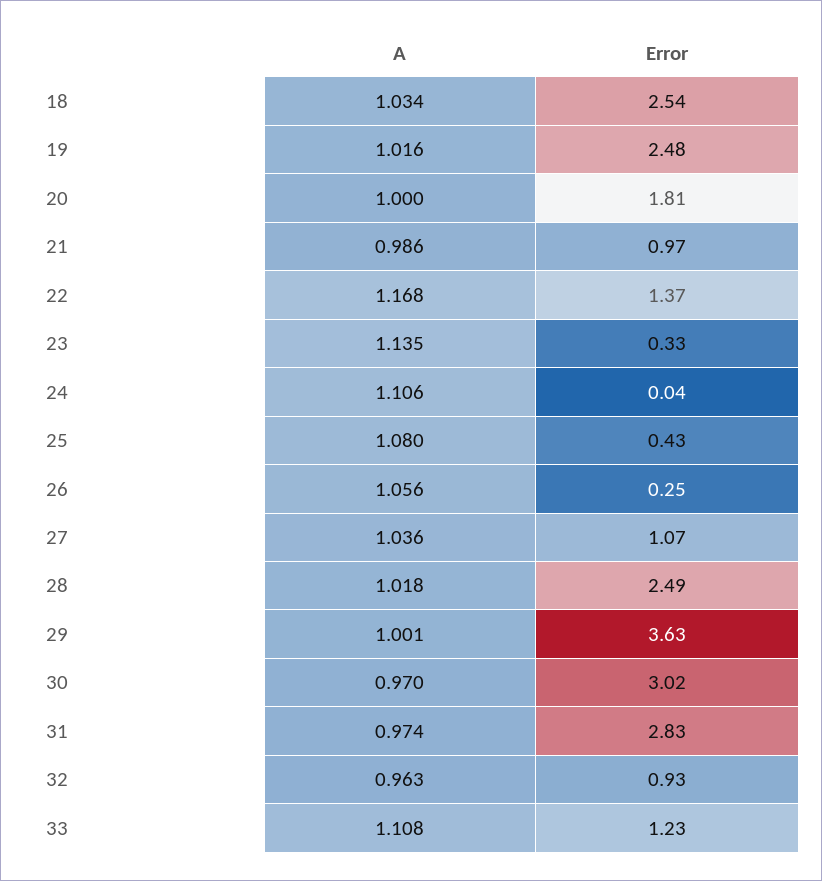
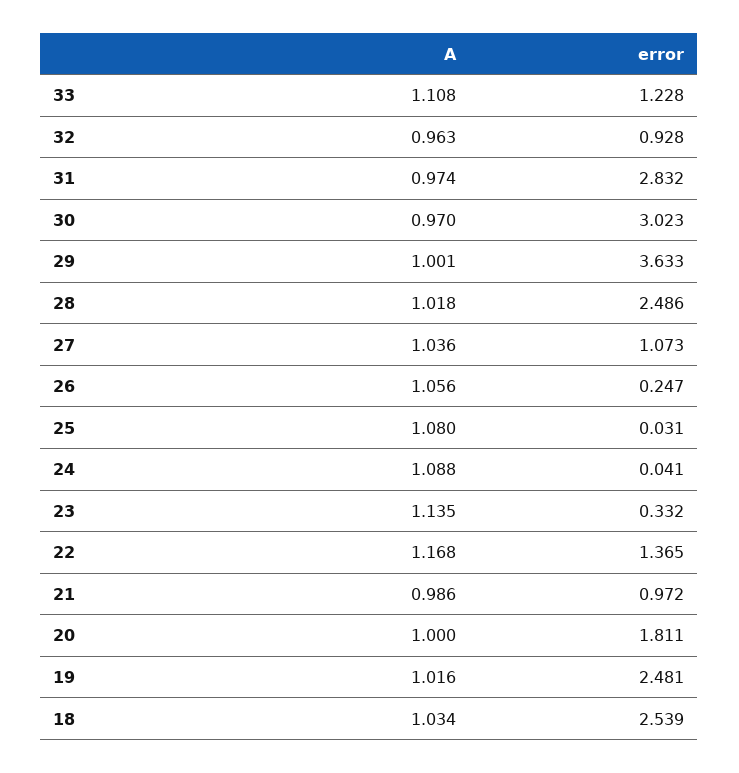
  {
    "A": {
      "18": 1.034,
      "19": 1.016,
      "20": 1,
      "21": 0.986,
      "22": 1.168,
      "23": 1.135,
-     "24": 1.106,
+     "24": 1.088,
      "25": 1.08,
      "26": 1.056,
      "27": 1.036,
      "28": 1.018,
      "29": 1.001,
      "30": 0.97,
      "31": 0.974,
      "32": 0.963,
      "33": 1.108
    },
    "Error": {
      "18": 2.539,
      "19": 2.481,
      "20": 1.811,
      "21": 0.972,
      "22": 1.365,
      "23": 0.332,
      "24": 0.041,
-     "25": 0.43,
+     "25": 0.031,
      "26": 0.247,
      "27": 1.073,
      "28": 2.486,
      "29": 3.633,
      "30": 3.023,
      "31": 2.832,
      "32": 0.928,
      "33": 1.228
    }
  }

